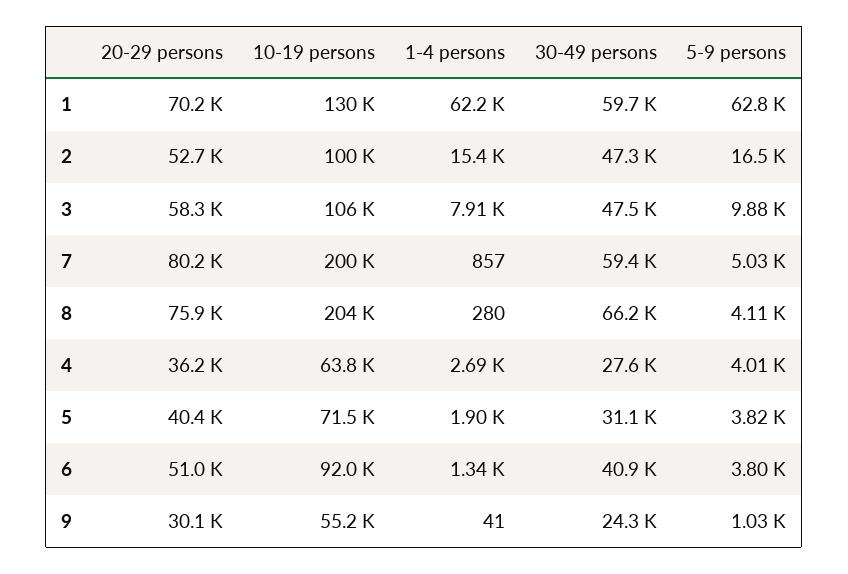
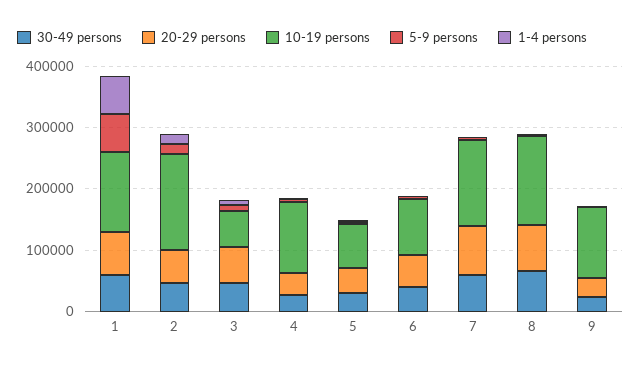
  {
    "20-29 persons": {
      "1": 70200,
      "2": 52700,
      "3": 58300,
      "7": 80200,
      "8": 75900,
      "4": 36200,
      "5": 40400,
      "6": 51000,
      "9": 30100
    },
    "10-19 persons": {
      "1": 130000,
-     "2": 100000,
+     "2": 160000,
-     "3": 106000,
+     "3": 60000,
-     "7": 200000,
+     "7": 140000,
-     "8": 204000,
+     "8": 140000,
-     "4": 63800,
+     "4": 120000,
      "5": 71500,
      "6": 92000,
-     "9": 55200
+     "9": 120000
    },
    "1-4 persons": {
      "1": 62200,
      "2": 15400,
      "3": 7910,
      "7": 857,
      "8": 280,
      "4": 2690,
      "5": 1900,
      "6": 1340,
      "9": 41
    },
    "30-49 persons": {
      "1": 59700,
      "2": 47300,
      "3": 47500,
      "7": 59400,
      "8": 66200,
      "4": 27600,
      "5": 31100,
      "6": 40900,
      "9": 24300
    },
    "5-9 persons": {
      "1": 62800,
      "2": 16500,
      "3": 9880,
      "7": 5030,
      "8": 4110,
      "4": 4010,
      "5": 3820,
      "6": 3800,
      "9": 1030
    }
  }

